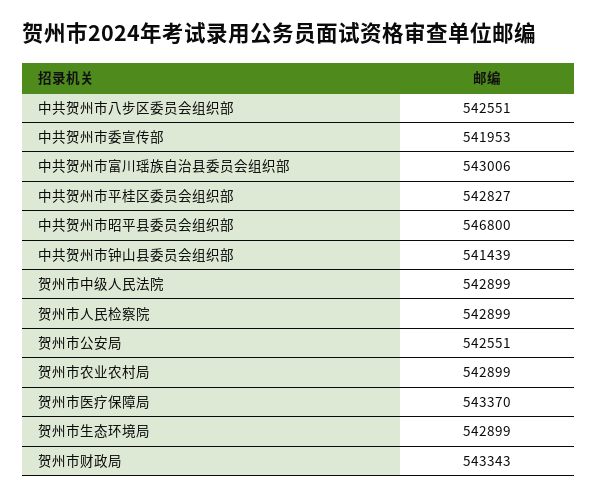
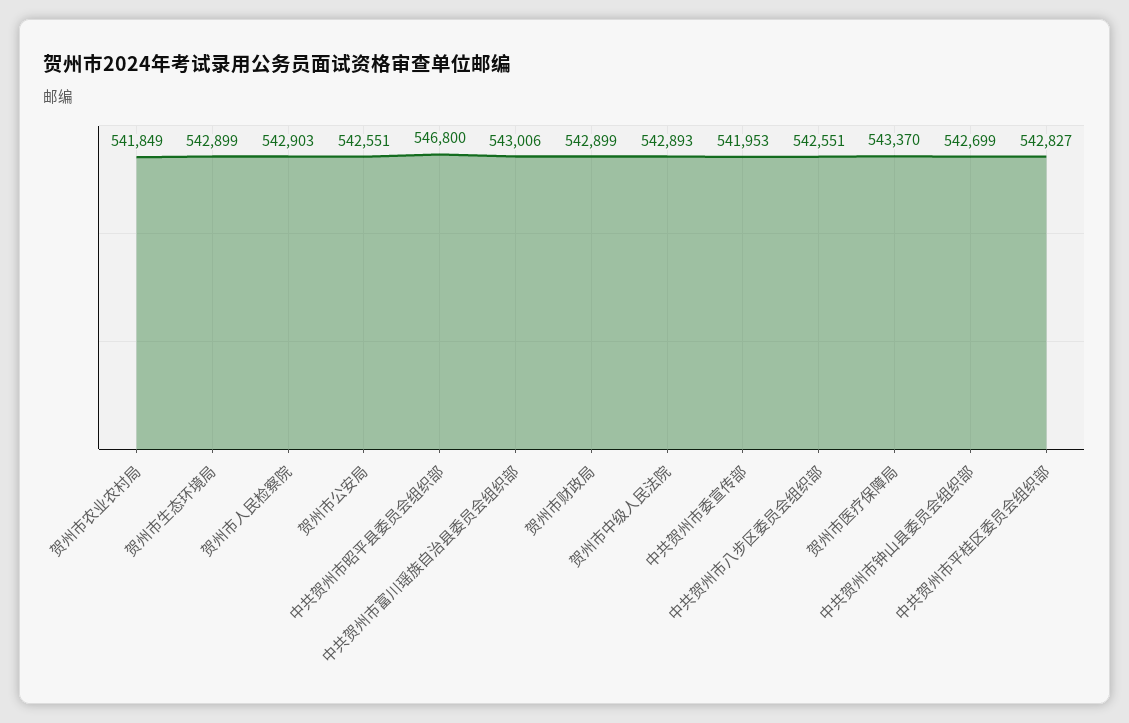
  {
    "中共贺州市八步区委员会组织部": 542551,
    "中共贺州市委宣传部": 541953,
    "中共贺州市富川瑶族自治县委员会组织部": 543006,
    "中共贺州市平桂区委员会组织部": 542827,
    "中共贺州市昭平县委员会组织部": 546800,
-   "中共贺州市钟山县委员会组织部": 541439,
+   "中共贺州市钟山县委员会组织部": 542699,
-   "贺州市中级人民法院": 542899,
+   "贺州市中级人民法院": 542893,
-   "贺州市人民检察院": 542899,
+   "贺州市人民检察院": 542903,
    "贺州市公安局": 542551,
-   "贺州市农业农村局": 542899,
+   "贺州市农业农村局": 541849,
    "贺州市医疗保障局": 543370,
    "贺州市生态环境局": 542899,
-   "贺州市财政局": 543343
+   "贺州市财政局": 542899
  }

